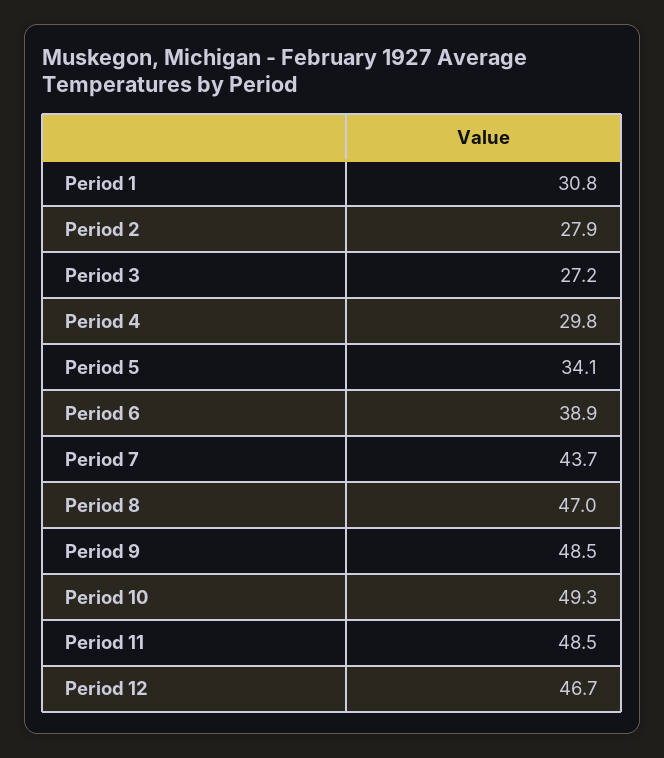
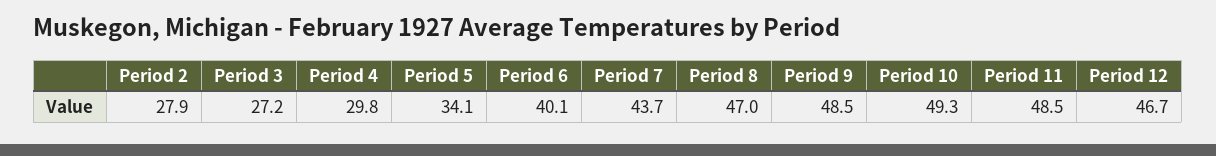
  {
-   "Period 1": 30.8,
    "Period 2": 27.9,
    "Period 3": 27.2,
    "Period 4": 29.8,
    "Period 5": 34.1,
-   "Period 6": 38.9,
+   "Period 6": 40.1,
    "Period 7": 43.7,
    "Period 8": 47,
    "Period 9": 48.5,
    "Period 10": 49.3,
    "Period 11": 48.5,
    "Period 12": 46.7
  }

